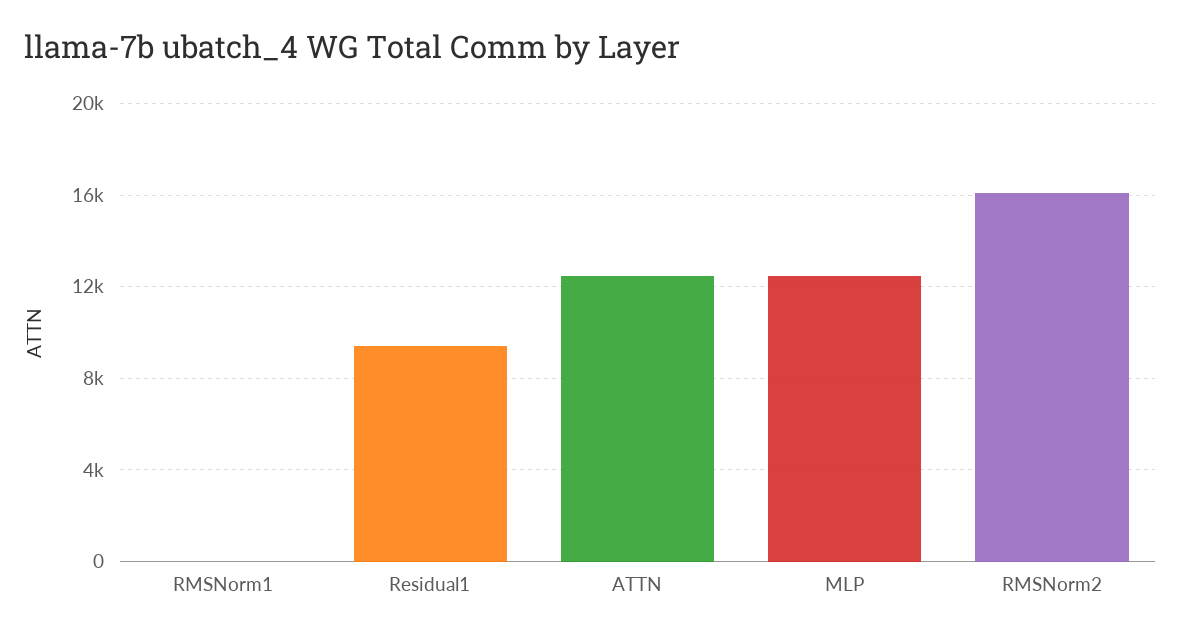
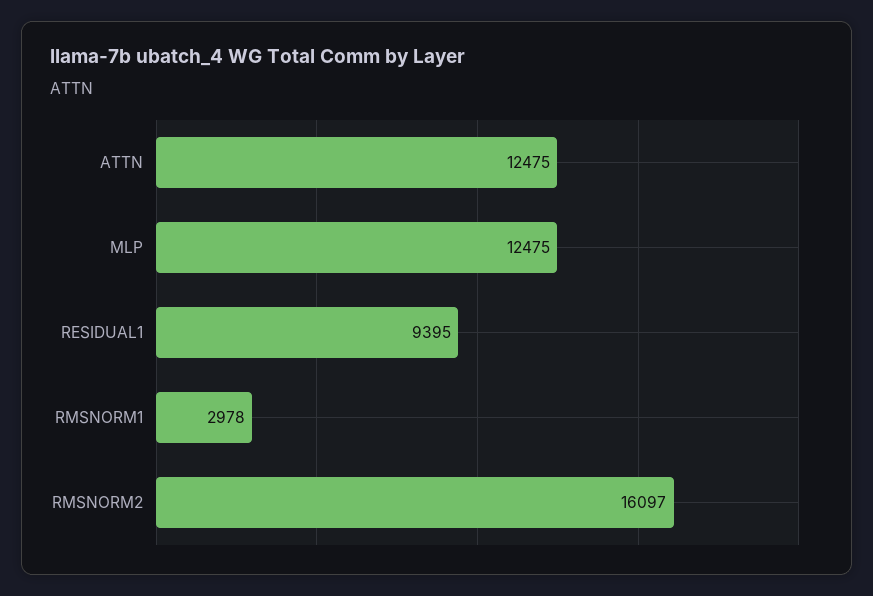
  {
-   "RMSNorm1": 0,
+   "RMSNorm1": 2978,
    "Residual1": 9395,
    "ATTN": 12475,
    "MLP": 12475,
    "RMSNorm2": 16097
  }

